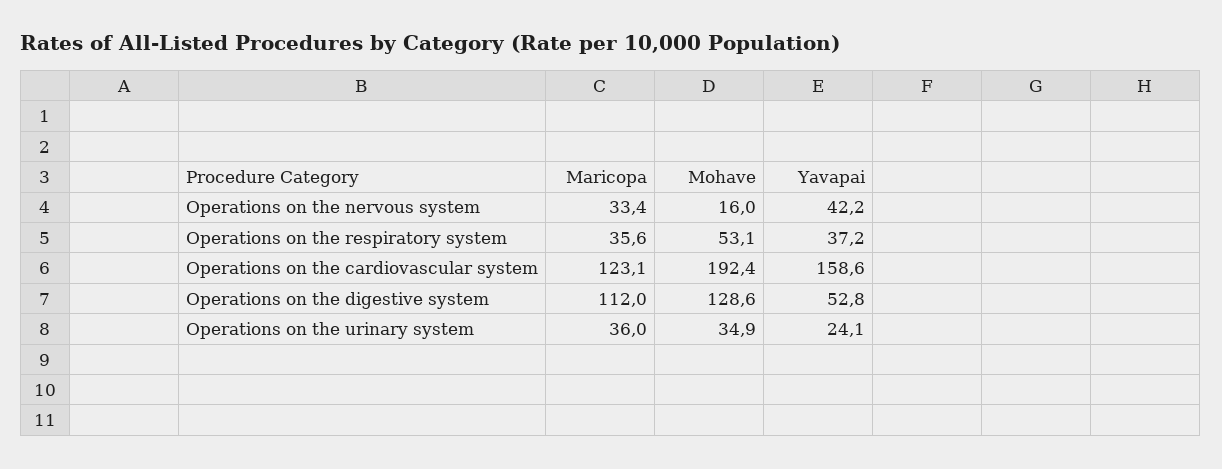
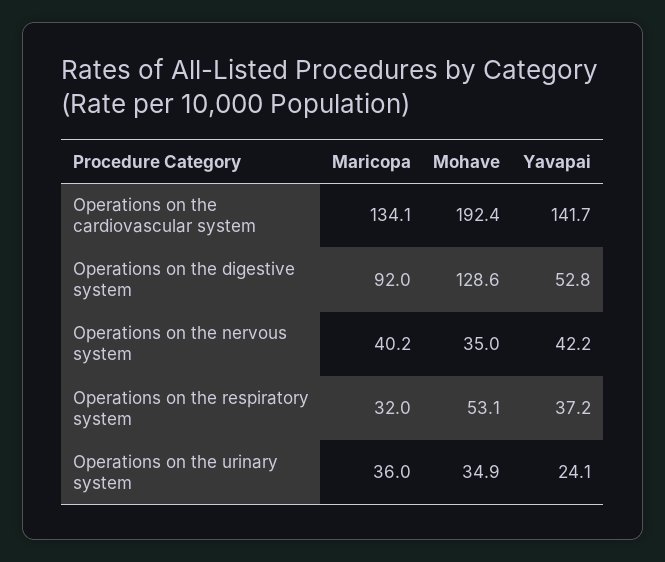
  {
    "Maricopa": {
-     "Operations on the nervous system": 33.4,
+     "Operations on the nervous system": 40.2,
-     "Operations on the respiratory system": 35.6,
+     "Operations on the respiratory system": 32,
-     "Operations on the cardiovascular system": 123.1,
+     "Operations on the cardiovascular system": 134.1,
-     "Operations on the digestive system": 112,
+     "Operations on the digestive system": 92,
      "Operations on the urinary system": 36
    },
    "Mohave": {
-     "Operations on the nervous system": 16,
+     "Operations on the nervous system": 35,
      "Operations on the respiratory system": 53.1,
      "Operations on the cardiovascular system": 192.4,
      "Operations on the digestive system": 128.6,
      "Operations on the urinary system": 34.9
    },
    "Yavapai": {
      "Operations on the nervous system": 42.2,
      "Operations on the respiratory system": 37.2,
-     "Operations on the cardiovascular system": 158.6,
+     "Operations on the cardiovascular system": 141.7,
      "Operations on the digestive system": 52.8,
      "Operations on the urinary system": 24.1
    }
  }

